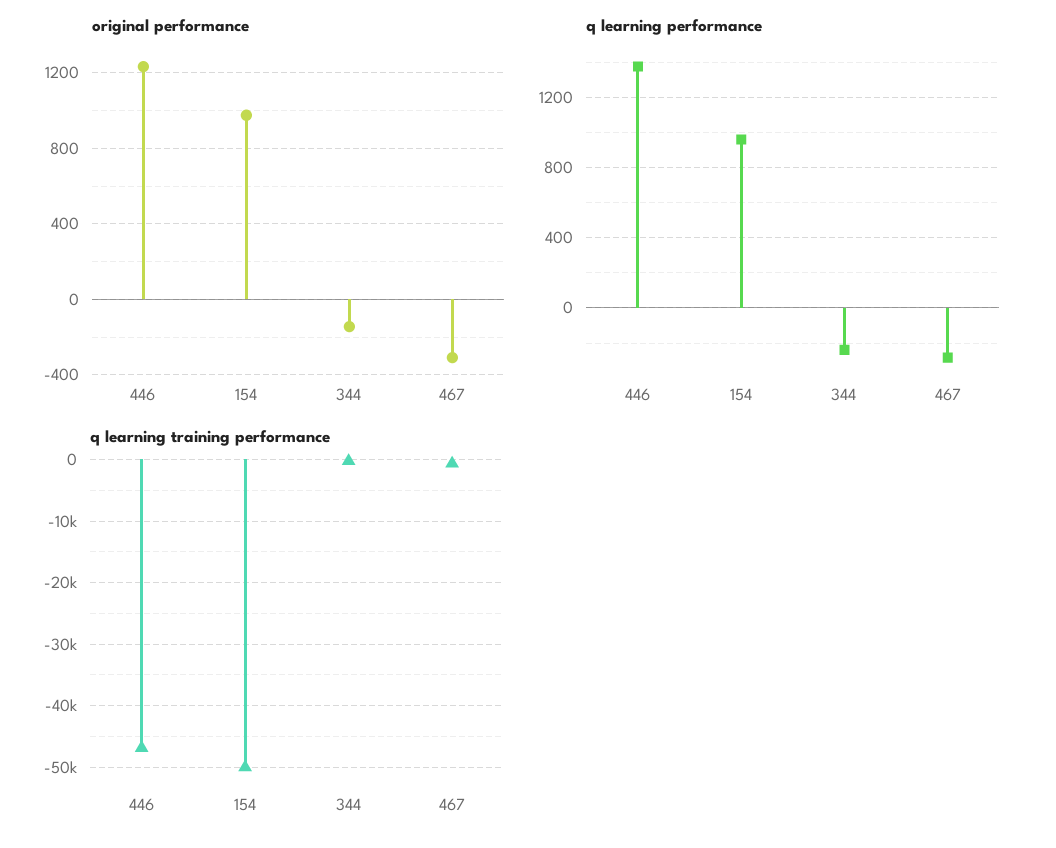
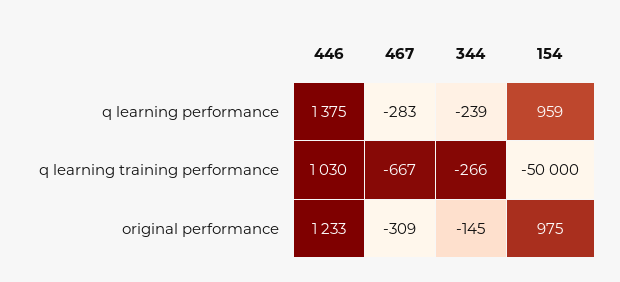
  {
    "original performance": {
      "446": 1233,
      "154": 975,
      "344": -145,
      "467": -309
    },
    "q learning performance": {
      "446": 1375,
      "154": 959,
      "344": -239,
      "467": -283
    },
    "q learning training performance": {
-     "446": -47000,
+     "446": 1030,
      "154": -50000,
      "344": -266,
      "467": -667
    }
  }

